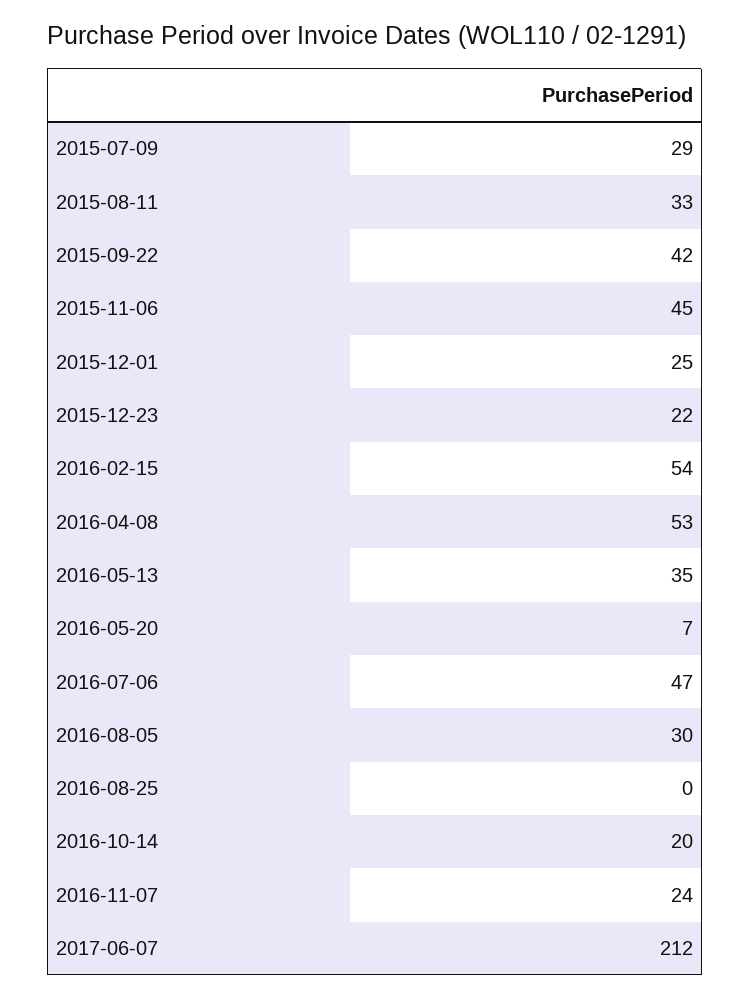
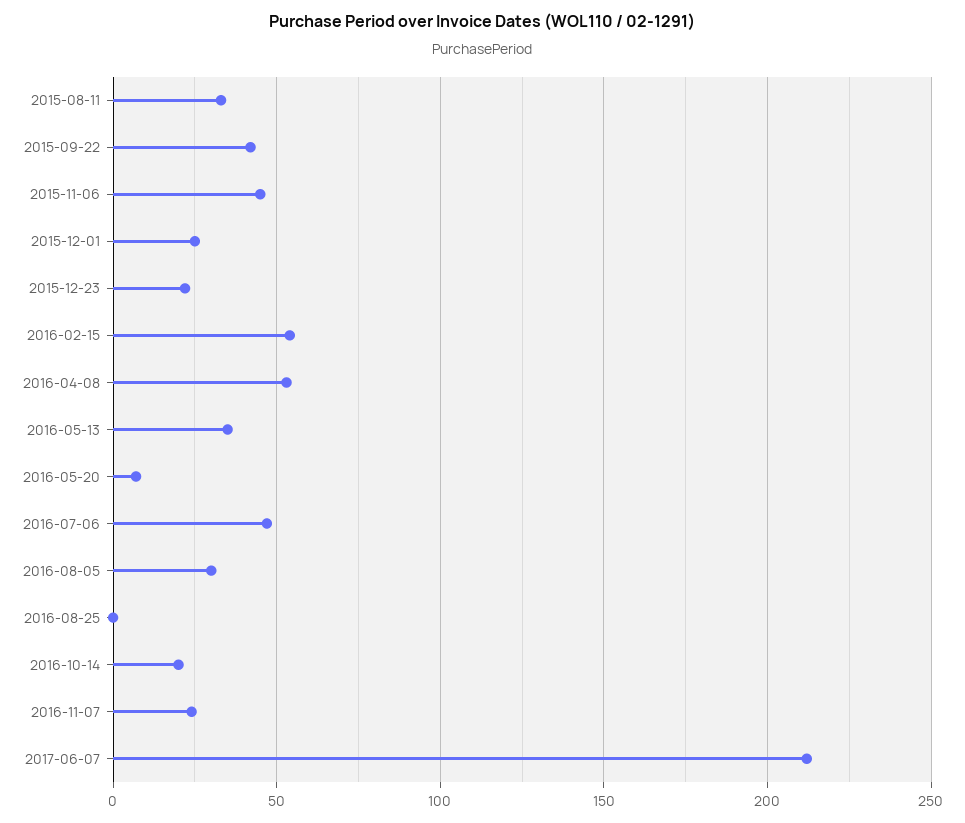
  {
-   "2015-07-09": 29,
    "2015-08-11": 33,
    "2015-09-22": 42,
    "2015-11-06": 45,
    "2015-12-01": 25,
    "2015-12-23": 22,
    "2016-02-15": 54,
    "2016-04-08": 53,
    "2016-05-13": 35,
    "2016-05-20": 7,
    "2016-07-06": 47,
    "2016-08-05": 30,
    "2016-08-25": 0,
    "2016-10-14": 20,
    "2016-11-07": 24,
    "2017-06-07": 212
  }

